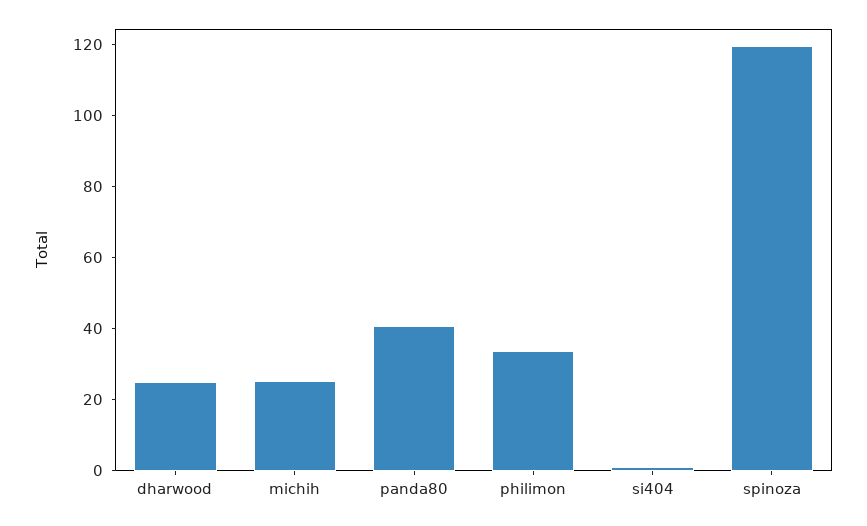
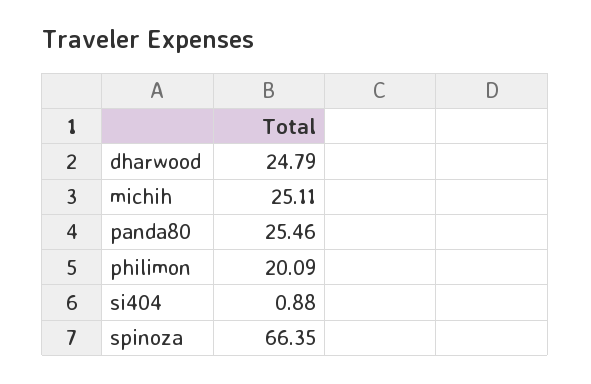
  {
    "dharwood": 24.79,
    "michih": 25.11,
-   "panda80": 40,
+   "panda80": 25.46,
-   "philimon": 35,
+   "philimon": 20.09,
    "si404": 0.88,
-   "spinoza": 120
+   "spinoza": 66.35
  }

